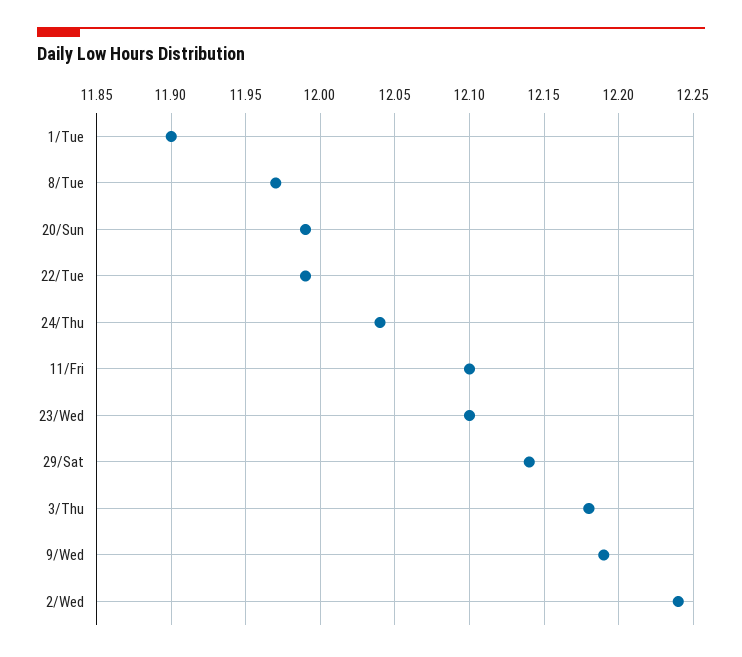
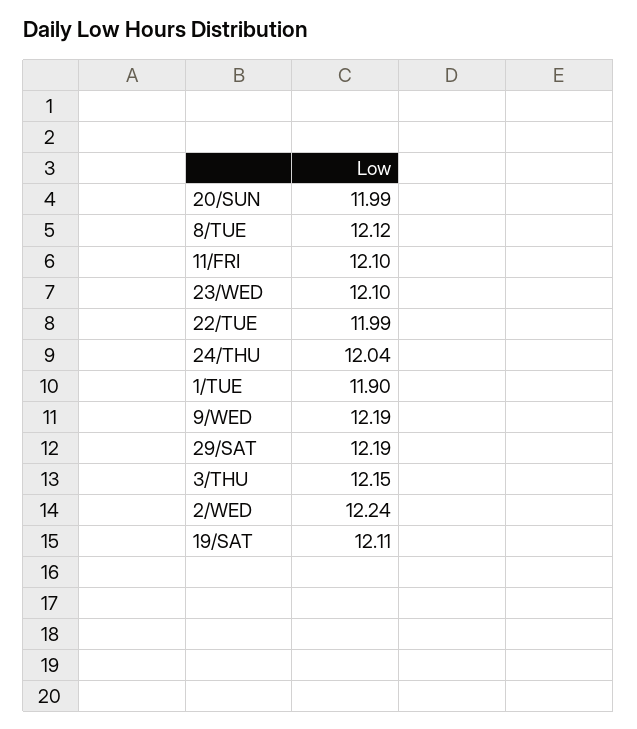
  {
    "1/Tue": 11.9,
-   "8/Tue": 11.97,
+   "8/Tue": 12.12,
    "20/Sun": 11.99,
    "22/Tue": 11.99,
    "24/Thu": 12.04,
    "11/Fri": 12.1,
    "23/Wed": 12.1,
-   "29/Sat": 12.14,
+   "29/Sat": 12.19,
-   "3/Thu": 12.18,
+   "3/Thu": 12.15,
    "9/Wed": 12.19,
-   "2/Wed": 12.24
+   "2/Wed": 12.24,
+   "19/SAT": 12.11
  }

